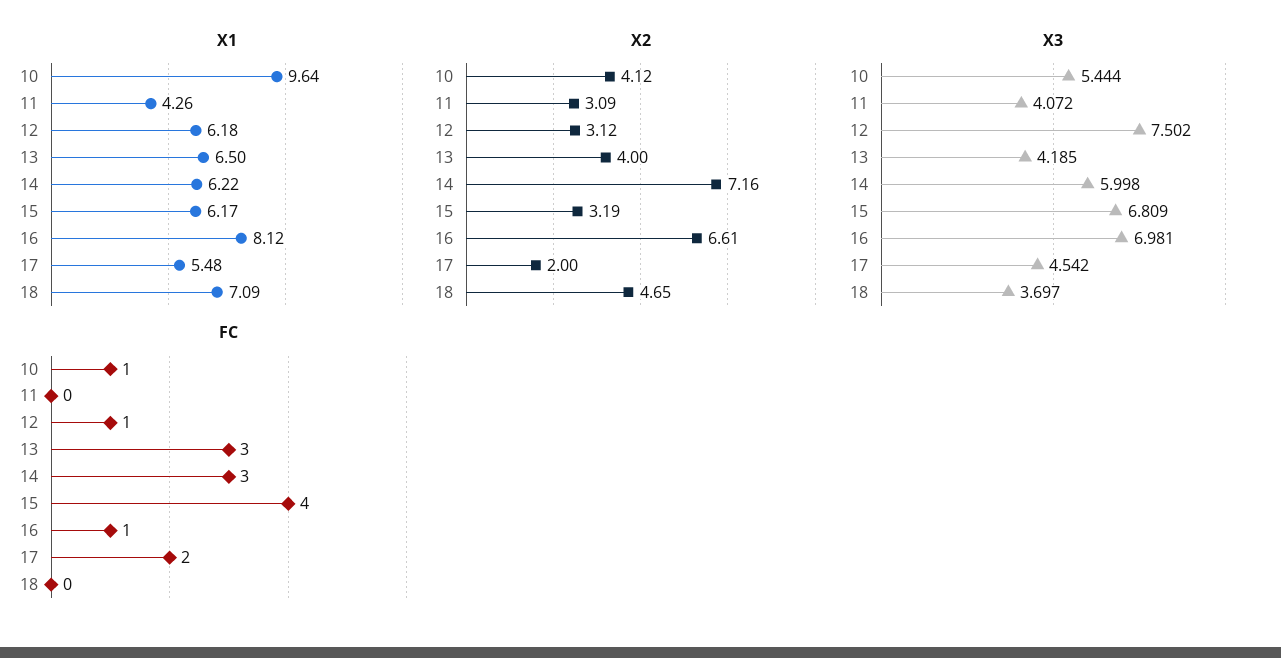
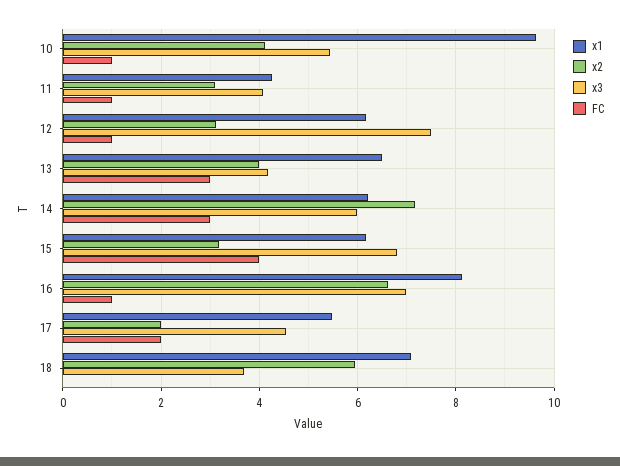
  {
    "X1": {
      "10": 9.64,
      "11": 4.26,
      "12": 6.18,
      "13": 6.5,
      "14": 6.22,
      "15": 6.17,
      "16": 8.12,
      "17": 5.48,
      "18": 7.09
    },
    "X2": {
      "10": 4.12,
      "11": 3.09,
      "12": 3.12,
      "13": 4,
      "14": 7.16,
      "15": 3.19,
      "16": 6.61,
      "17": 2,
-     "18": 4.65
+     "18": 6
    },
    "X3": {
      "10": 5.444,
      "11": 4.072,
      "12": 7.502,
      "13": 4.185,
      "14": 5.998,
      "15": 6.809,
      "16": 6.981,
      "17": 4.542,
      "18": 3.697
    },
    "FC": {
      "10": 1,
-     "11": 0,
+     "11": 1,
      "12": 1,
      "13": 3,
      "14": 3,
      "15": 4,
      "16": 1,
      "17": 2,
      "18": 0
    }
  }

